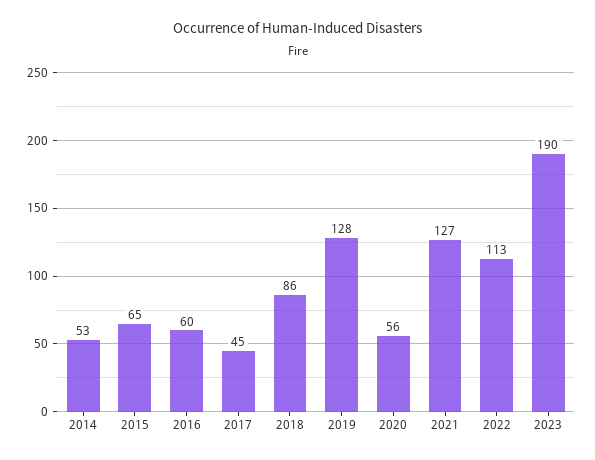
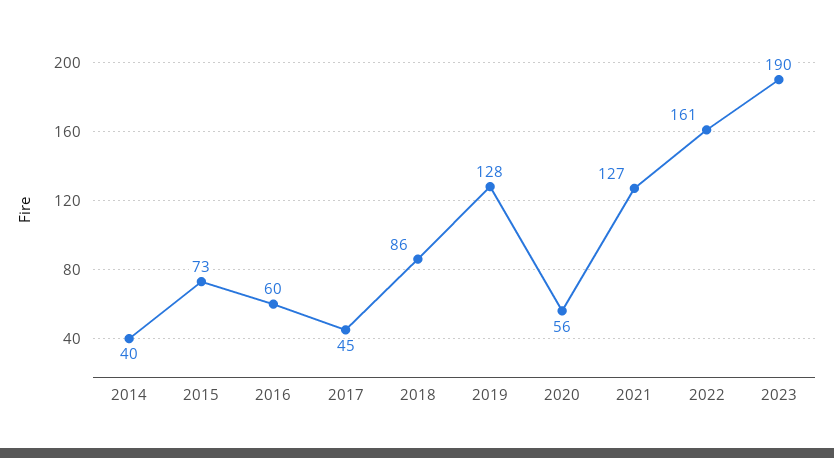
  {
-   "2014": 53,
+   "2014": 40,
-   "2015": 65,
+   "2015": 73,
    "2016": 60,
    "2017": 45,
    "2018": 86,
    "2019": 128,
    "2020": 56,
    "2021": 127,
-   "2022": 113,
+   "2022": 161,
    "2023": 190
  }

